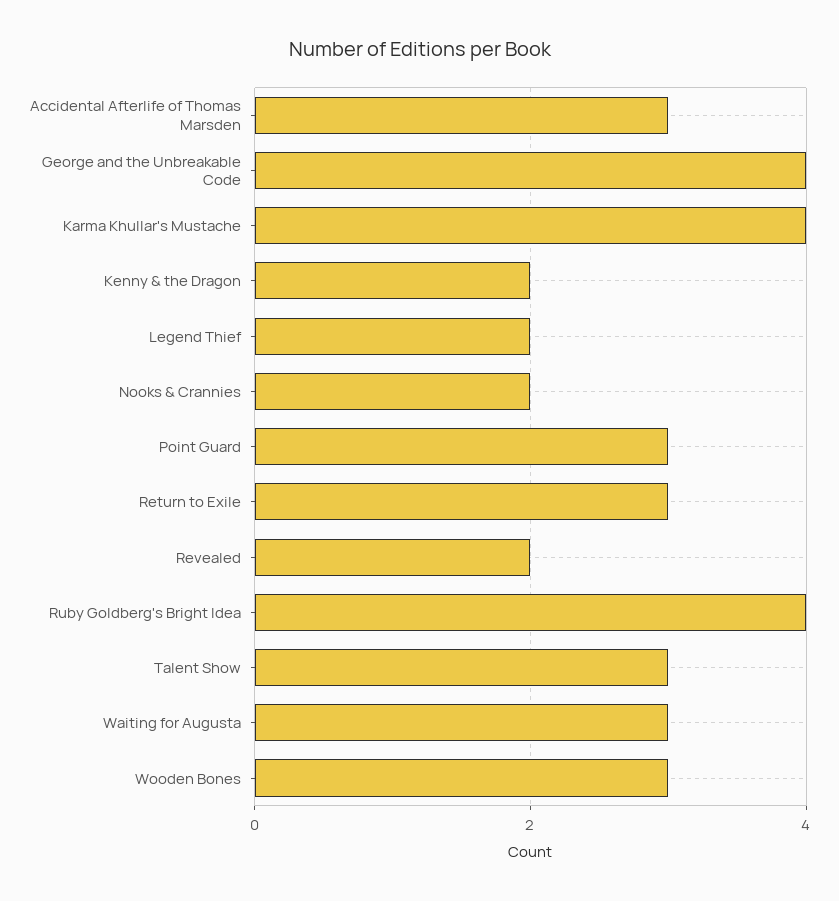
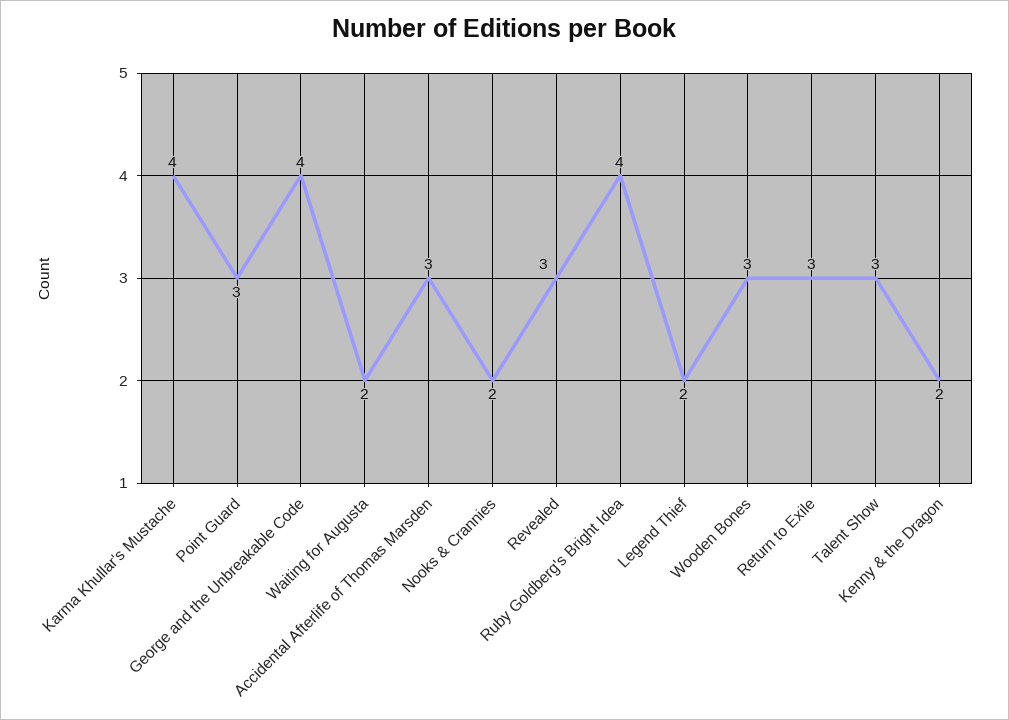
  {
    "Accidental Afterlife of Thomas Marsden": 3,
    "George and the Unbreakable Code": 4,
    "Karma Khullar's Mustache": 4,
    "Kenny & the Dragon": 2,
    "Legend Thief": 2,
    "Nooks & Crannies": 2,
    "Point Guard": 3,
    "Return to Exile": 3,
-   "Revealed": 2,
+   "Revealed": 3,
    "Ruby Goldberg's Bright Idea": 4,
    "Talent Show": 3,
-   "Waiting for Augusta": 3,
+   "Waiting for Augusta": 2,
    "Wooden Bones": 3
  }

